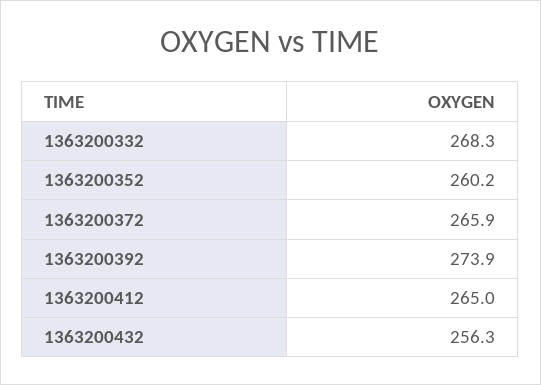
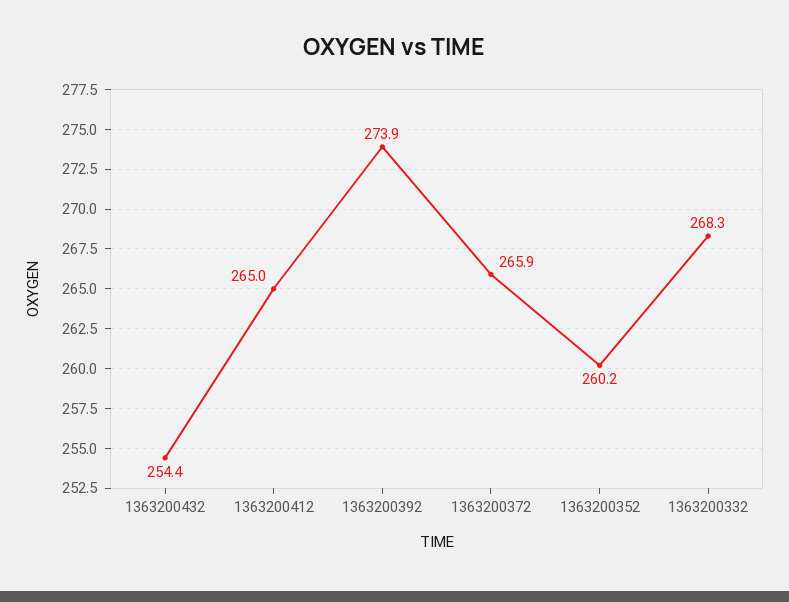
  {
    "1363200332": 268.3,
    "1363200352": 260.2,
    "1363200372": 265.9,
    "1363200392": 273.9,
    "1363200412": 265,
-   "1363200432": 256.3
+   "1363200432": 254.4
  }

